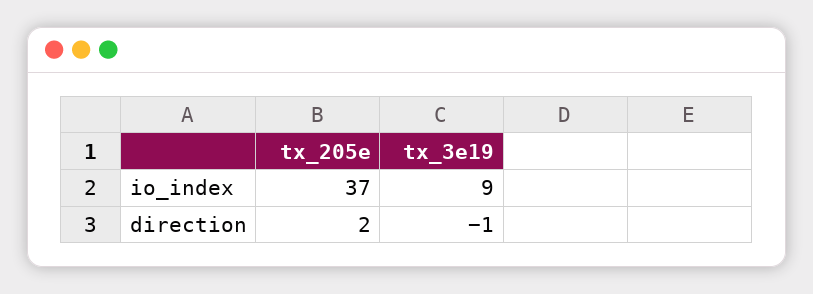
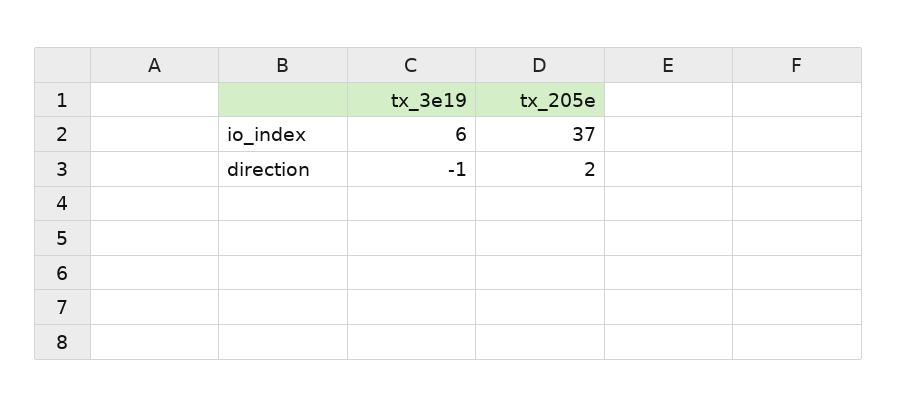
  {
    "tx_205e": {
      "io_index": 37,
      "direction": 2
    },
    "tx_3e19": {
-     "io_index": 9,
+     "io_index": 6,
      "direction": -1
    }
  }

